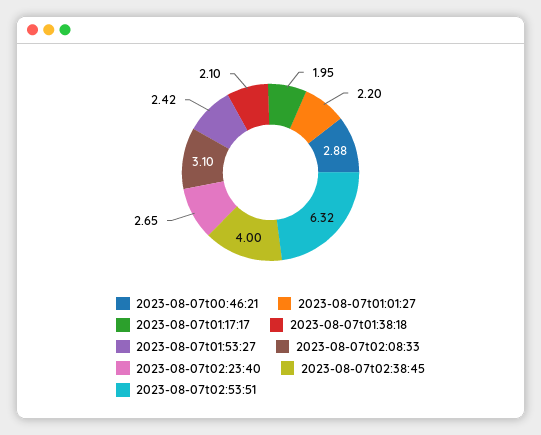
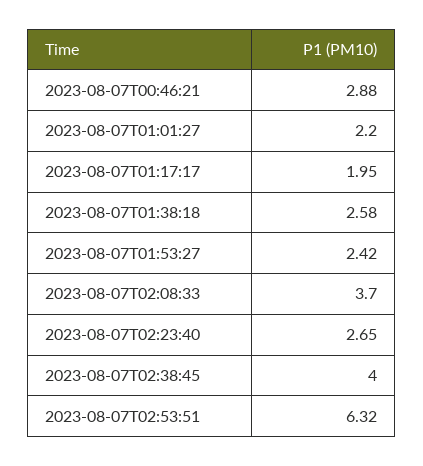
  {
    "2023-08-07t00:46:21": 2.88,
    "2023-08-07t01:01:27": 2.2,
    "2023-08-07t01:17:17": 1.95,
-   "2023-08-07t01:38:18": 2.1,
+   "2023-08-07t01:38:18": 2.58,
    "2023-08-07t01:53:27": 2.42,
-   "2023-08-07t02:08:33": 3.1,
+   "2023-08-07t02:08:33": 3.7,
    "2023-08-07t02:23:40": 2.65,
    "2023-08-07t02:38:45": 4,
    "2023-08-07t02:53:51": 6.32
  }

